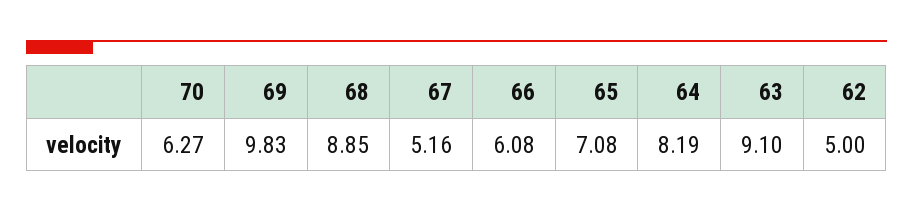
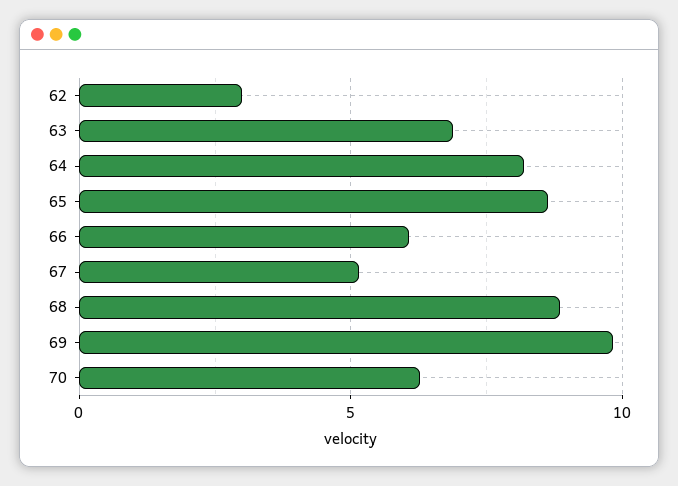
  {
    "70": 6.27,
    "69": 9.83,
    "68": 8.85,
    "67": 5.16,
    "66": 6.08,
-   "65": 7.08,
+   "65": 8.5,
    "64": 8.19,
-   "63": 9.1,
+   "63": 7,
-   "62": 5
+   "62": 3
  }

